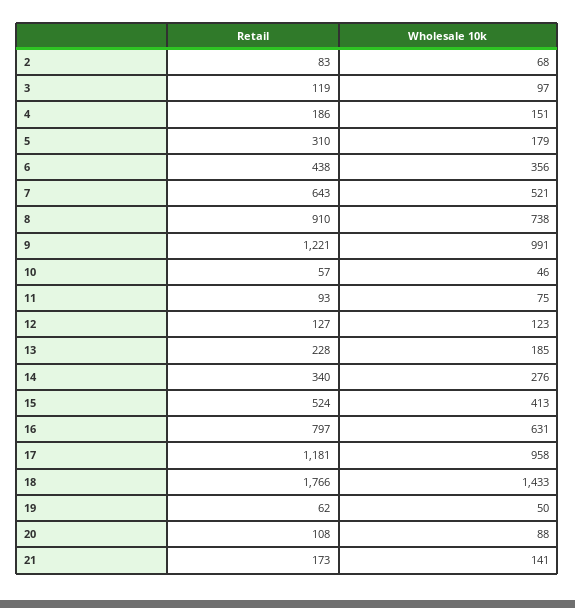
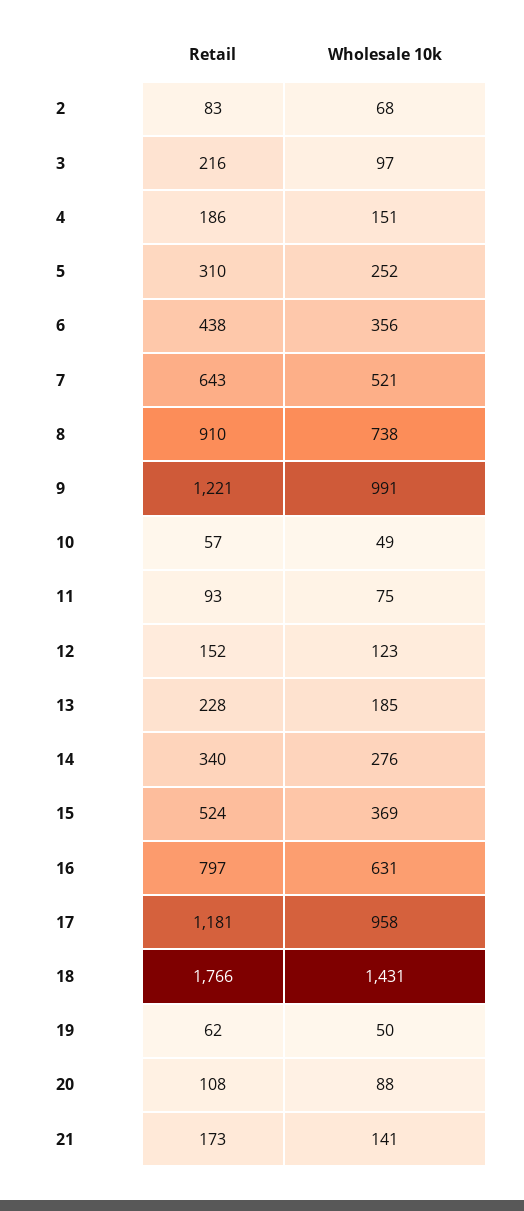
  {
    "Retail": {
      "2": 83,
-     "3": 119,
+     "3": 216,
      "4": 186,
      "5": 310,
      "6": 438,
      "7": 643,
      "8": 910,
      "9": 1221,
      "10": 57,
      "11": 93,
-     "12": 127,
+     "12": 152,
      "13": 228,
      "14": 340,
      "15": 524,
      "16": 797,
      "17": 1181,
      "18": 1766,
      "19": 62,
      "20": 108,
      "21": 173
    },
    "Wholesale 10k": {
      "2": 68,
      "3": 97,
      "4": 151,
-     "5": 179,
+     "5": 252,
      "6": 356,
      "7": 521,
      "8": 738,
      "9": 991,
-     "10": 46,
+     "10": 49,
      "11": 75,
      "12": 123,
      "13": 185,
      "14": 276,
-     "15": 413,
+     "15": 369,
      "16": 631,
      "17": 958,
-     "18": 1433,
+     "18": 1431,
      "19": 50,
      "20": 88,
      "21": 141
    }
  }

